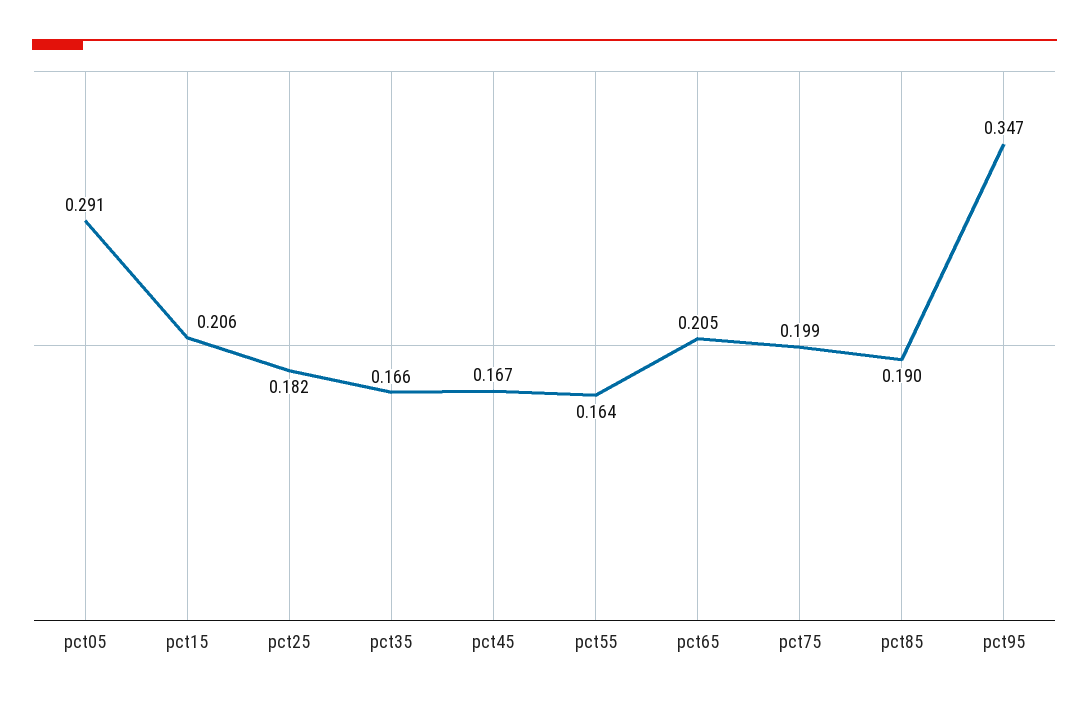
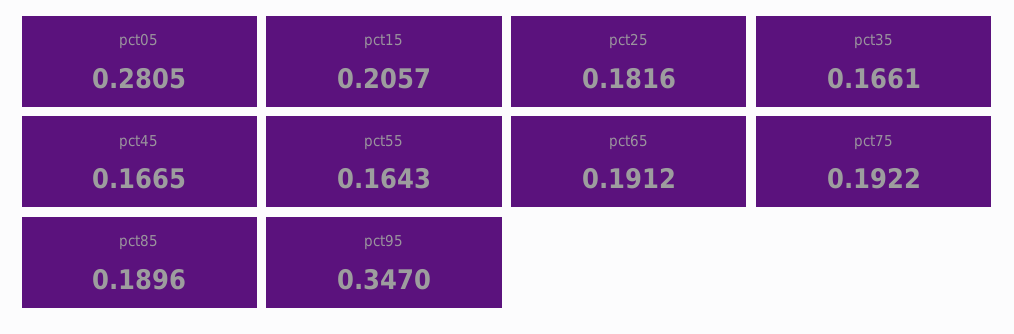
  {
-   "pct05": 0.291,
+   "pct05": 0.2805,
    "pct15": 0.2057,
    "pct25": 0.1816,
    "pct35": 0.1661,
    "pct45": 0.1665,
    "pct55": 0.1643,
-   "pct65": 0.205,
+   "pct65": 0.1912,
-   "pct75": 0.199,
+   "pct75": 0.1922,
    "pct85": 0.1896,
    "pct95": 0.347
  }

